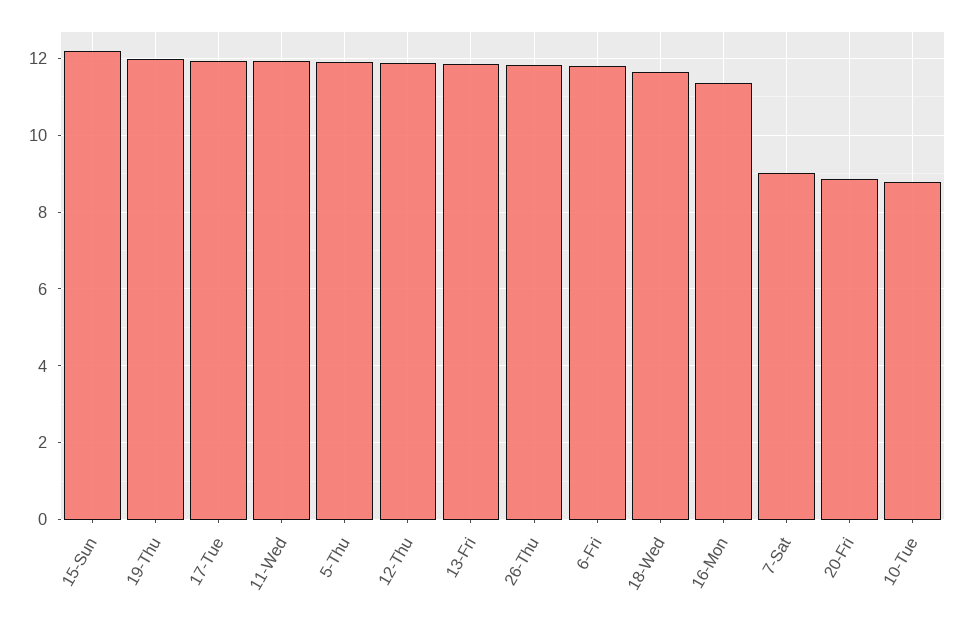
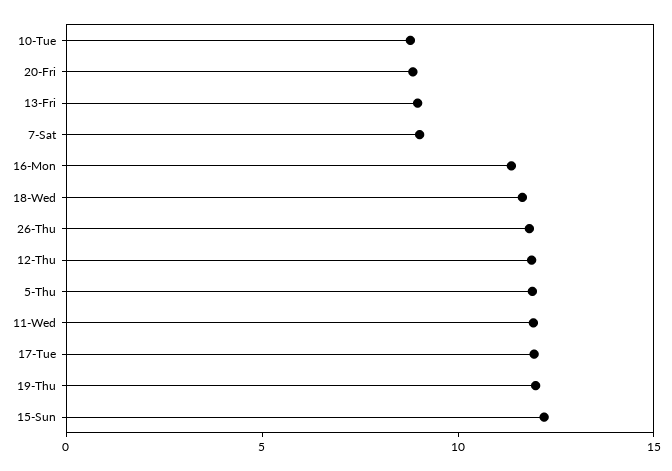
  {
    "15-Sun": 12.2,
    "19-Thu": 12,
    "17-Tue": 12,
    "11-Wed": 12,
    "5-Thu": 12,
    "12-Thu": 11.8,
-   "13-Fri": 11.8,
+   "13-Fri": 9,
    "26-Thu": 11.8,
-   "6-Fri": 11.8,
    "18-Wed": 11.6,
    "16-Mon": 11.4,
    "7-Sat": 9,
    "20-Fri": 8.8,
    "10-Tue": 8.8
  }

